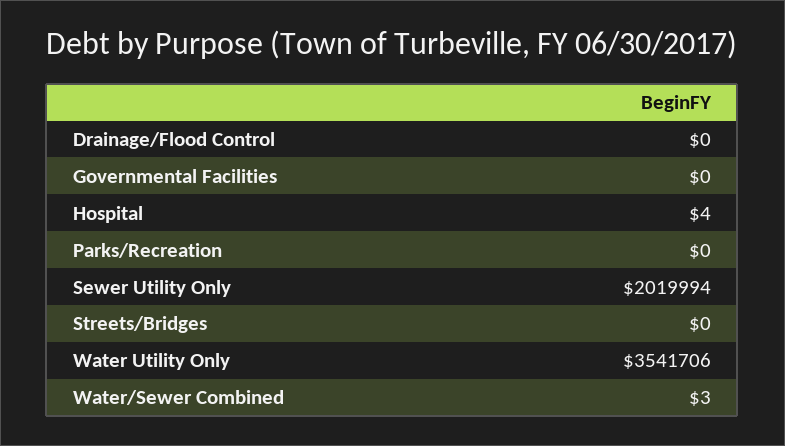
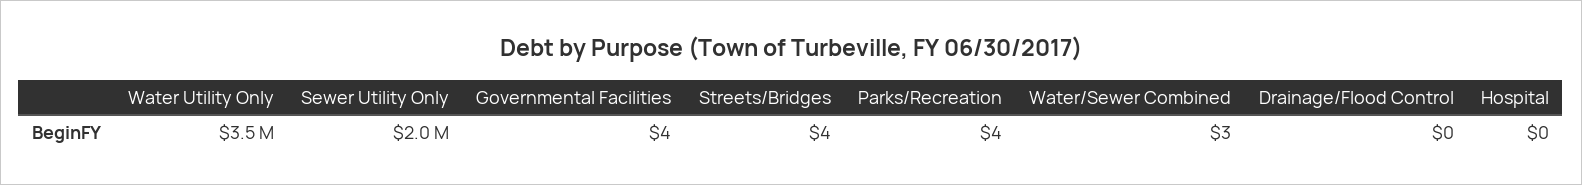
  {
    "Drainage/Flood Control": 0,
-   "Governmental Facilities": 0,
+   "Governmental Facilities": 4,
-   "Hospital": 4,
+   "Hospital": 0,
-   "Parks/Recreation": 0,
+   "Parks/Recreation": 4,
    "Sewer Utility Only": 2019994,
-   "Streets/Bridges": 0,
+   "Streets/Bridges": 4,
    "Water Utility Only": 3541706,
    "Water/Sewer Combined": 3
  }

